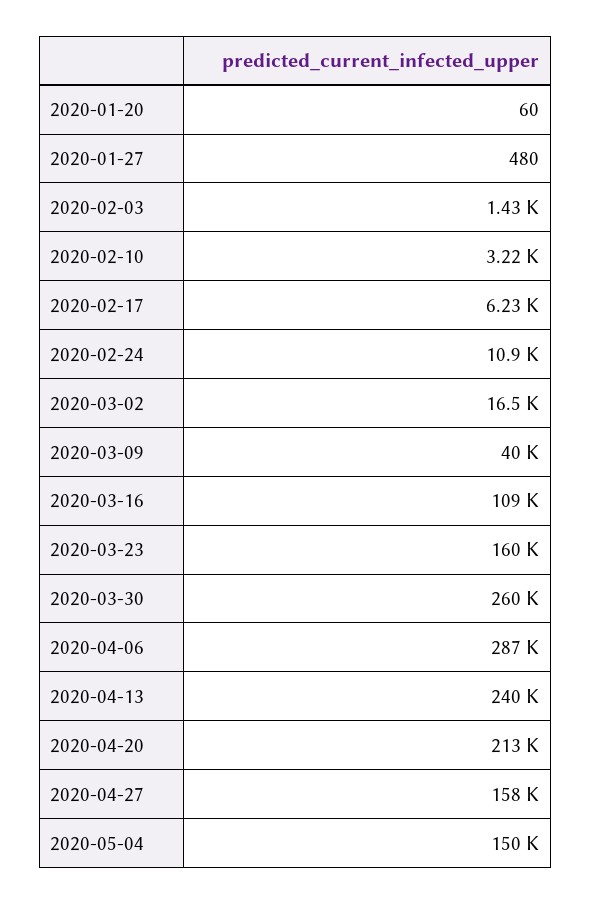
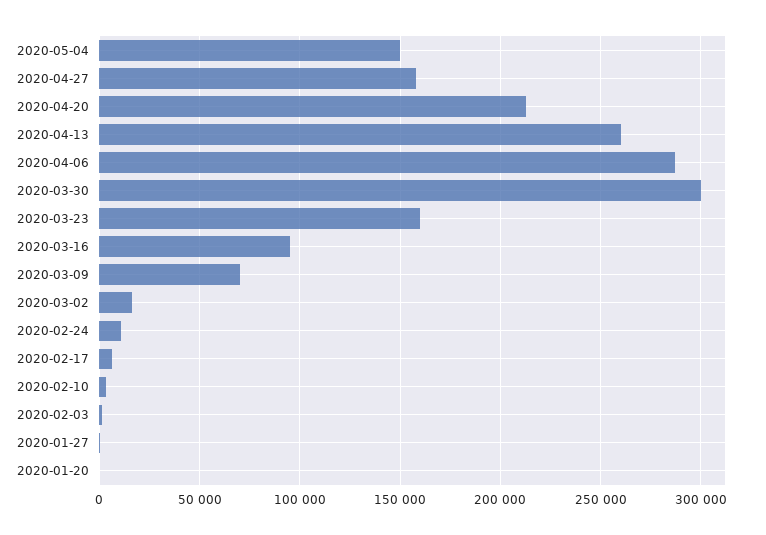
  {
    "2020-01-20": 60,
    "2020-01-27": 480,
    "2020-02-03": 1430,
    "2020-02-10": 3220,
    "2020-02-17": 6230,
    "2020-02-24": 10900,
    "2020-03-02": 16500,
-   "2020-03-09": 40000,
+   "2020-03-09": 70000,
-   "2020-03-16": 109000,
+   "2020-03-16": 95000,
    "2020-03-23": 160000,
-   "2020-03-30": 260000,
+   "2020-03-30": 300000,
    "2020-04-06": 287000,
-   "2020-04-13": 240000,
+   "2020-04-13": 260000,
    "2020-04-20": 213000,
    "2020-04-27": 158000,
    "2020-05-04": 150000
  }

